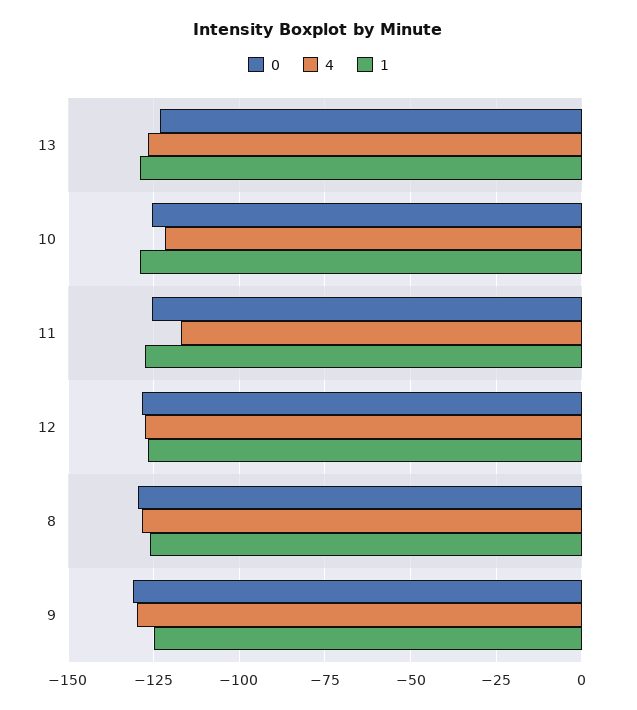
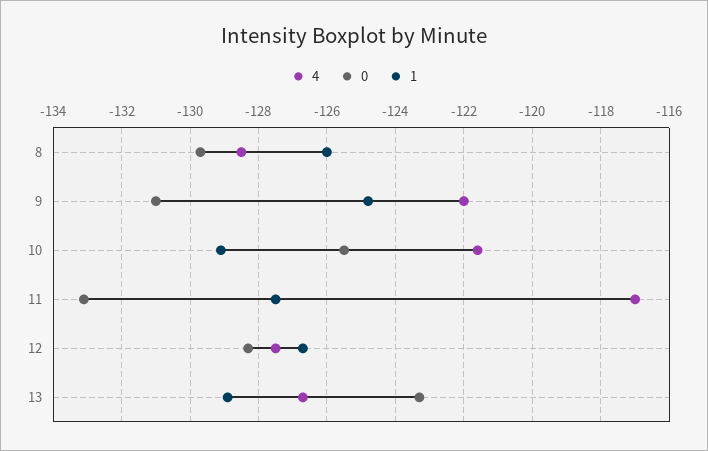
  {
    "0": {
      "13": -123.5,
      "10": -125.5,
-     "11": -125,
+     "11": -133,
      "12": -128.5,
      "8": -129.5,
      "9": -131
    },
    "4": {
      "13": -126.5,
      "10": -121.5,
      "11": -117,
      "12": -127.5,
      "8": -128.5,
-     "9": -130
+     "9": -122
    },
    "1": {
      "13": -129,
      "10": -129,
      "11": -127.5,
      "12": -126.5,
      "8": -126,
      "9": -125
    }
  }

